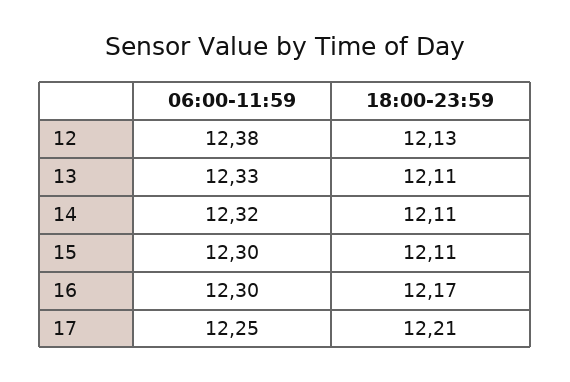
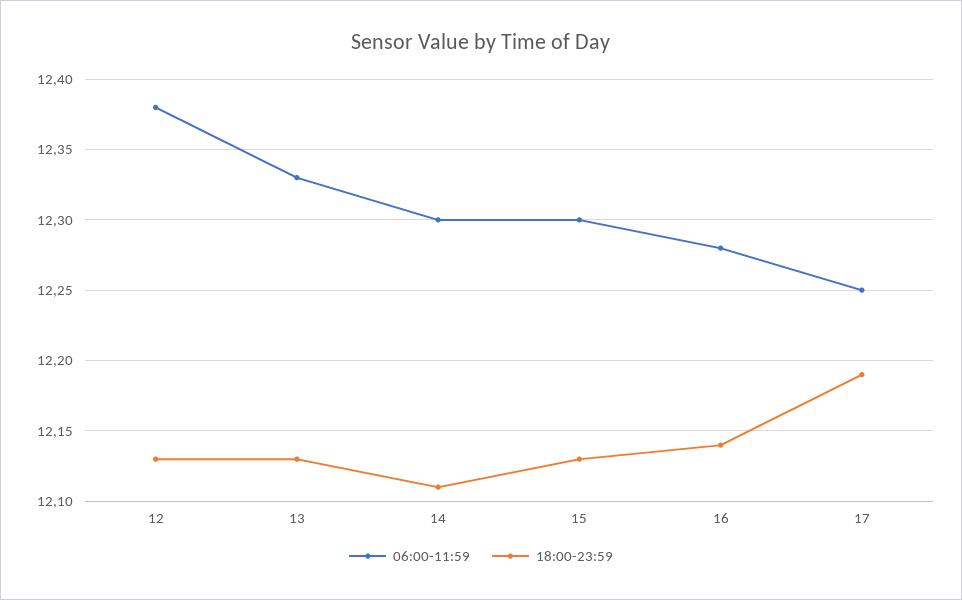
  {
    "06:00-11:59": {
      "12": 12.38,
      "13": 12.33,
-     "14": 12.32,
+     "14": 12.3,
      "15": 12.3,
-     "16": 12.3,
+     "16": 12.28,
      "17": 12.25
    },
    "18:00-23:59": {
      "12": 12.13,
-     "13": 12.11,
+     "13": 12.13,
      "14": 12.11,
-     "15": 12.11,
+     "15": 12.13,
-     "16": 12.17,
+     "16": 12.14,
-     "17": 12.21
+     "17": 12.19
    }
  }

